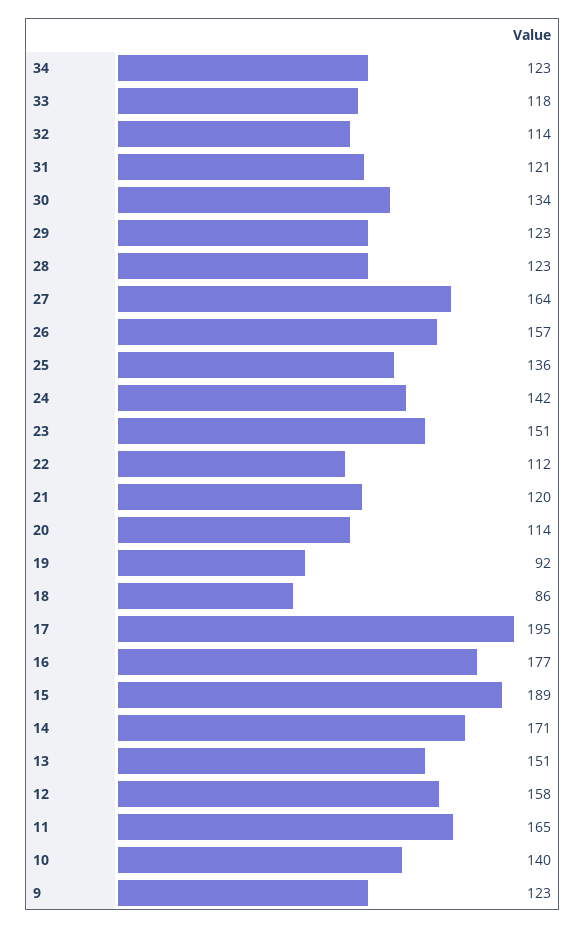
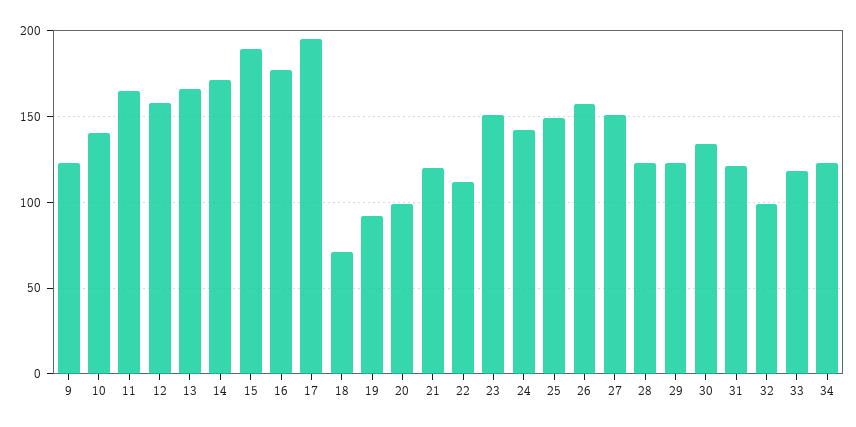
  {
    "34": 123,
    "33": 118,
-   "32": 114,
+   "32": 100,
    "31": 121,
    "30": 134,
    "29": 123,
    "28": 123,
-   "27": 164,
+   "27": 150,
    "26": 157,
-   "25": 136,
+   "25": 150,
    "24": 142,
    "23": 151,
    "22": 112,
    "21": 120,
-   "20": 114,
+   "20": 100,
    "19": 92,
-   "18": 86,
+   "18": 70,
    "17": 195,
    "16": 177,
    "15": 189,
    "14": 171,
-   "13": 151,
+   "13": 165,
    "12": 158,
    "11": 165,
    "10": 140,
    "9": 123
  }

